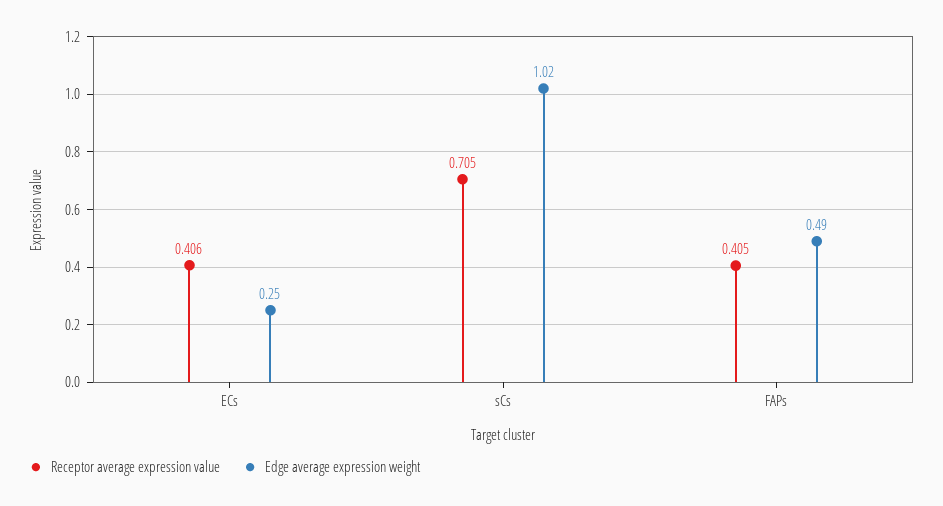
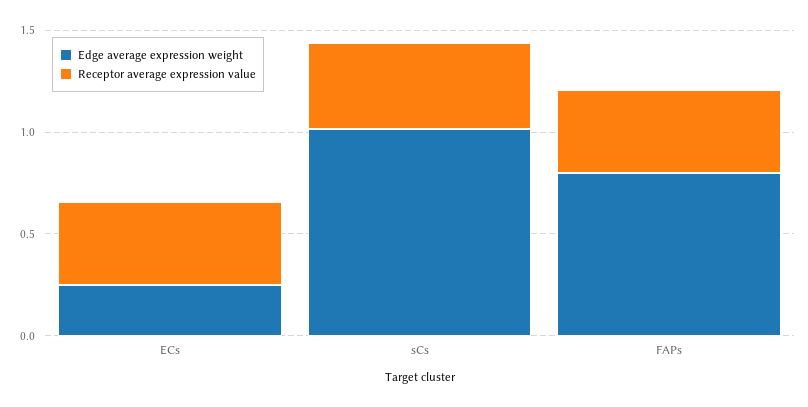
  {
    "Receptor average expression value": {
      "ECs": 0.406,
-     "sCs": 0.705,
+     "sCs": 0.4,
      "FAPs": 0.405
    },
    "Edge average expression weight": {
      "ECs": 0.25,
      "sCs": 1.02,
-     "FAPs": 0.49
+     "FAPs": 0.8
    }
  }

